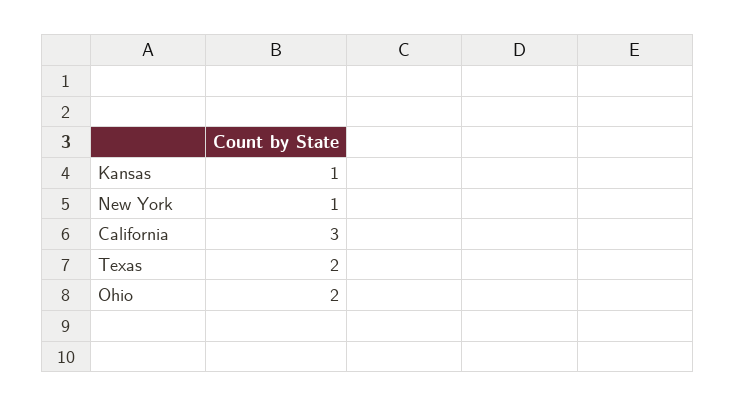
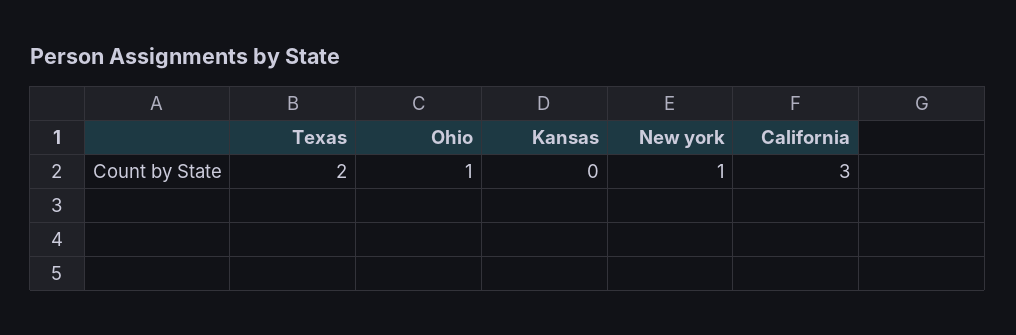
  {
-   "Kansas": 1,
+   "Kansas": 0,
    "New York": 1,
    "California": 3,
    "Texas": 2,
-   "Ohio": 2
+   "Ohio": 1
  }

